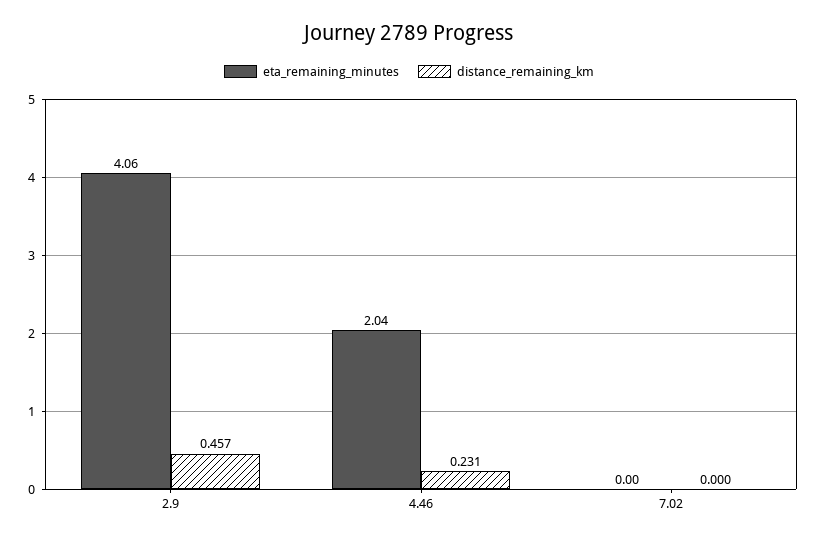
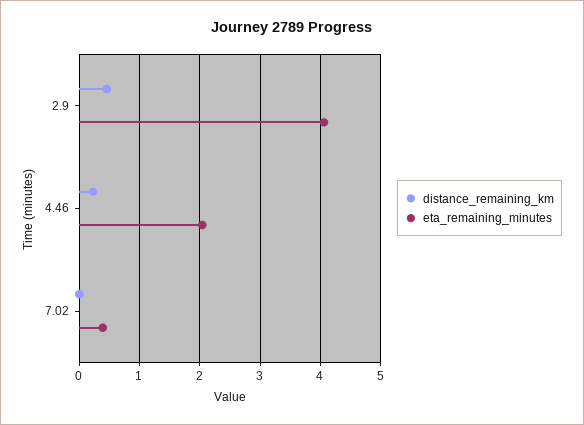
  {
    "eta_remaining_minutes": {
      "2.9": 4.06,
      "4.46": 2.04,
-     "7.02": 0
+     "7.02": 0.4
    },
    "distance_remaining_km": {
      "2.9": 0.457,
      "4.46": 0.231,
      "7.02": 0
    }
  }

